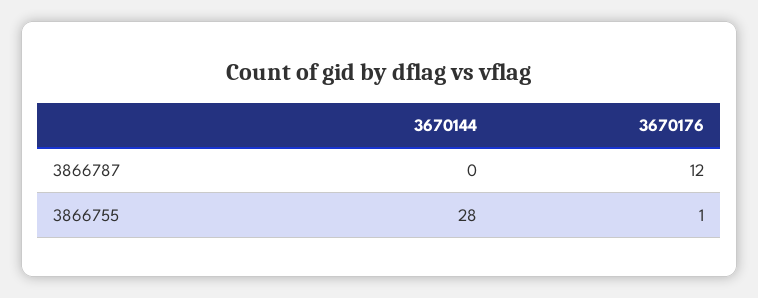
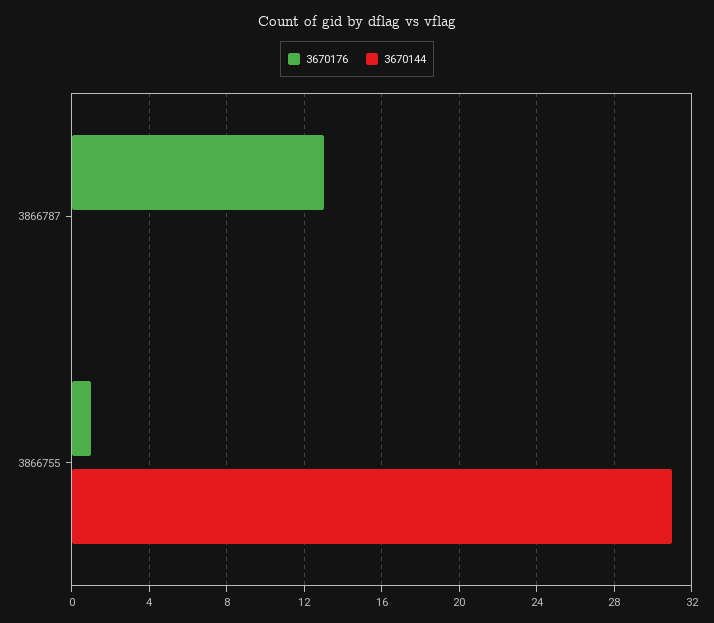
  {
    "3670144": {
      "3866787": 0,
-     "3866755": 28
+     "3866755": 31
    },
    "3670176": {
-     "3866787": 12,
+     "3866787": 13,
      "3866755": 1
    }
  }

